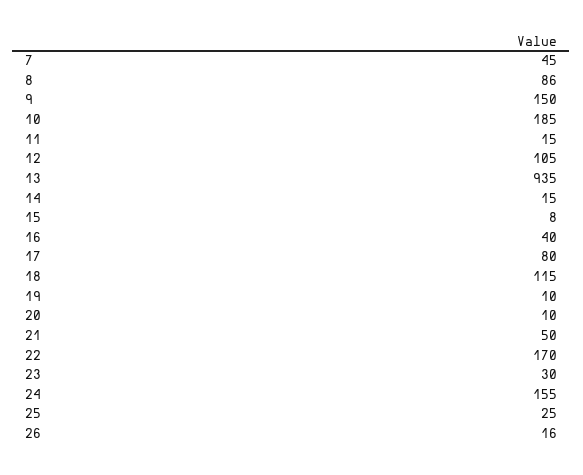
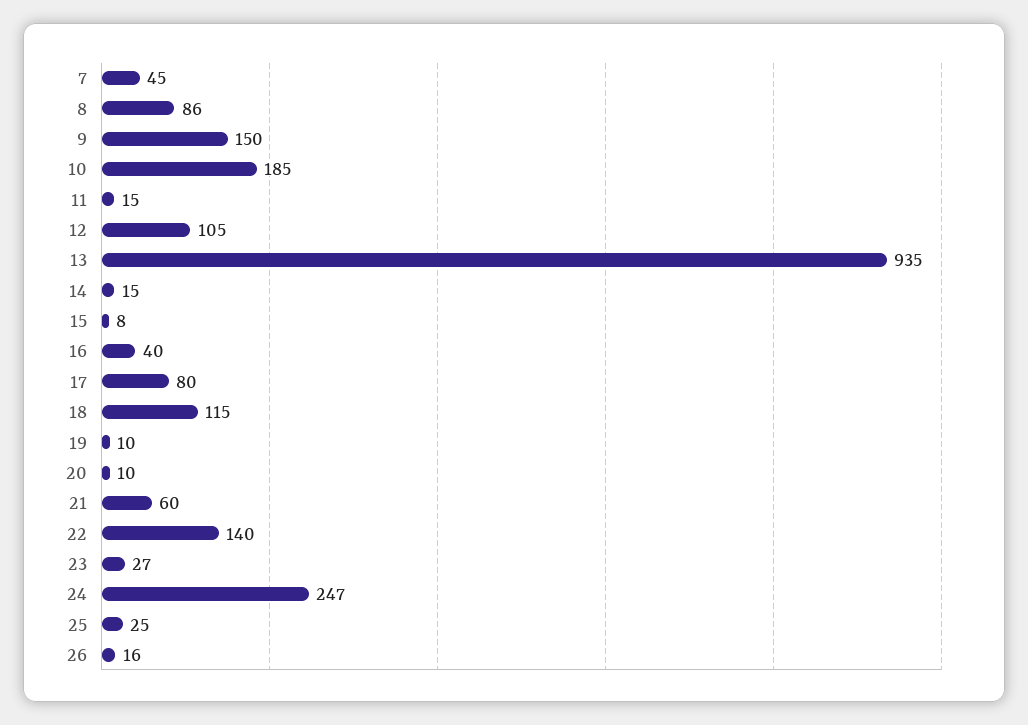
  {
    "7": 45,
    "8": 86,
    "9": 150,
    "10": 185,
    "11": 15,
    "12": 105,
    "13": 935,
    "14": 15,
    "15": 8,
    "16": 40,
    "17": 80,
    "18": 115,
    "19": 10,
    "20": 10,
-   "21": 50,
+   "21": 60,
-   "22": 170,
+   "22": 140,
-   "23": 30,
+   "23": 27,
-   "24": 155,
+   "24": 247,
    "25": 25,
    "26": 16
  }

